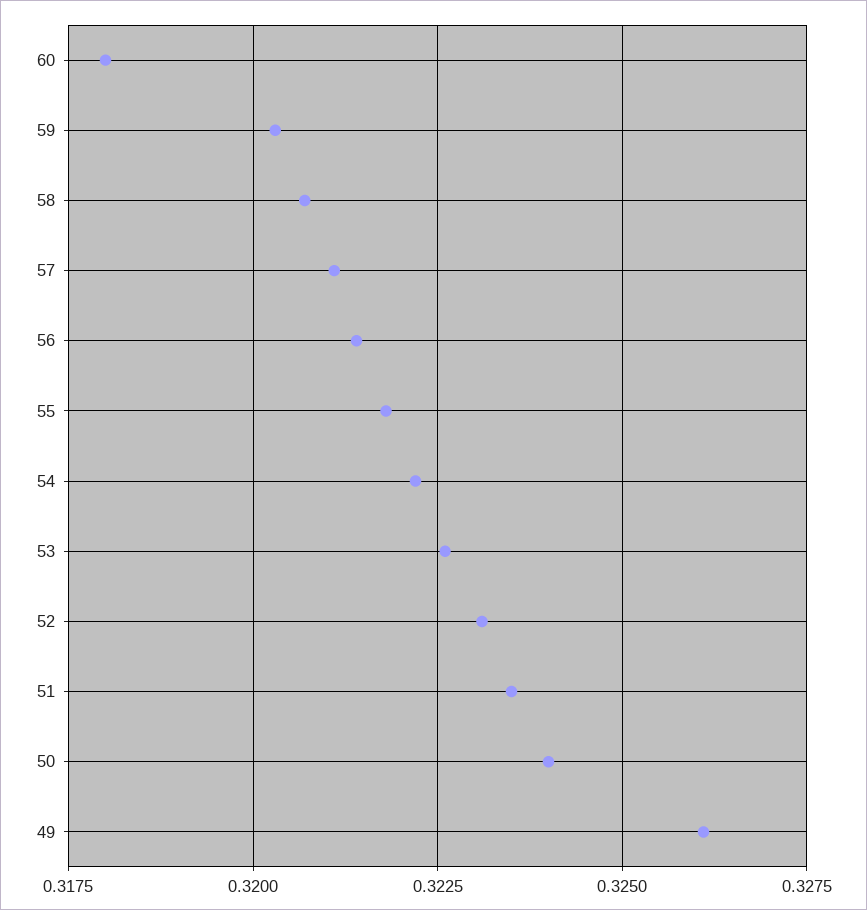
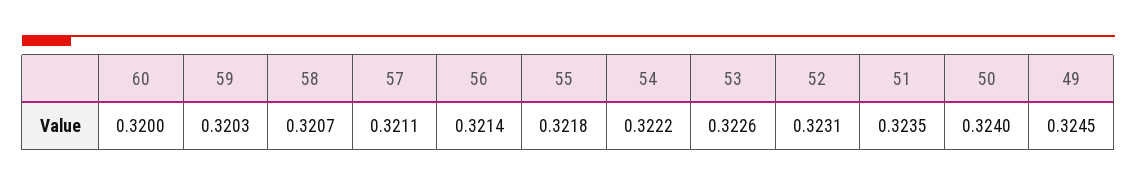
  {
-   "60": 0.318,
+   "60": 0.32,
    "59": 0.3203,
    "58": 0.3207,
    "57": 0.3211,
    "56": 0.3214,
    "55": 0.3218,
    "54": 0.3222,
    "53": 0.3226,
    "52": 0.3231,
    "51": 0.3235,
    "50": 0.324,
-   "49": 0.326
+   "49": 0.3245
  }

